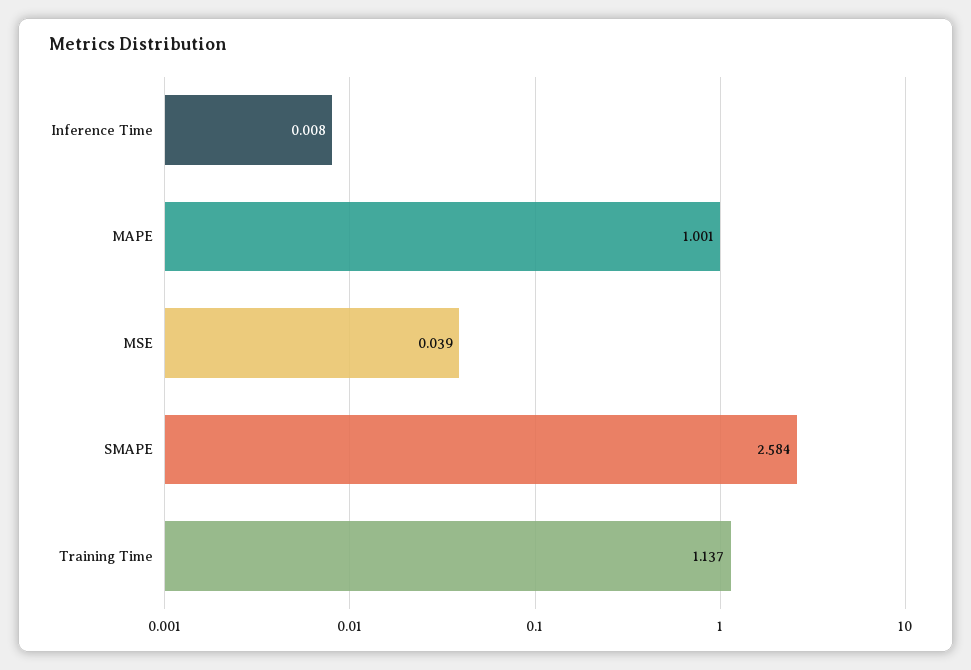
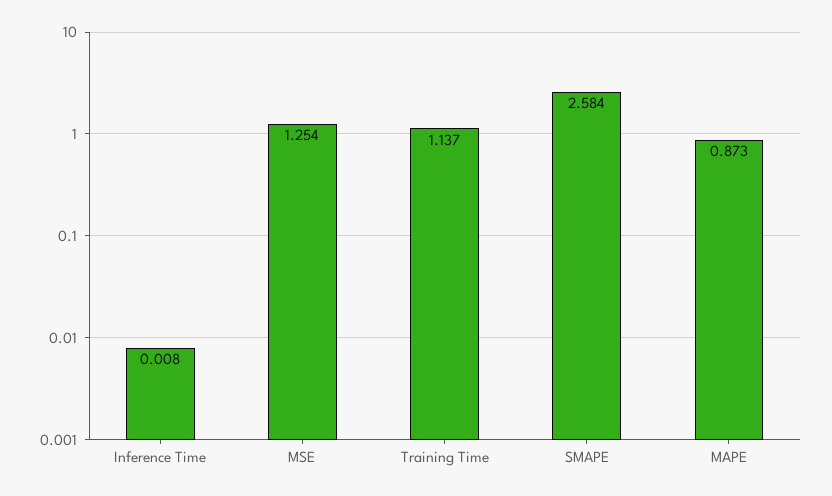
  {
    "Inference Time": 0.008,
-   "MAPE": 1.001,
+   "MAPE": 0.873,
-   "MSE": 0.039,
+   "MSE": 1.254,
    "SMAPE": 2.584,
    "Training Time": 1.137
  }

